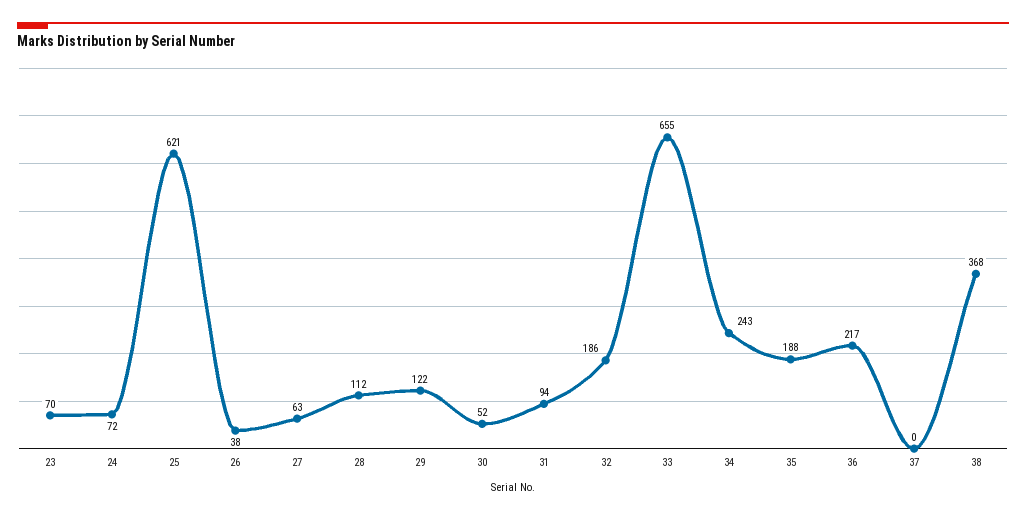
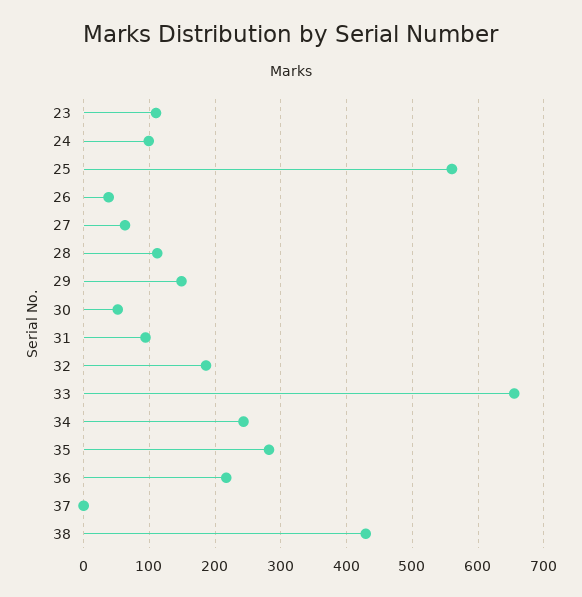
  {
-   "23": 70,
+   "23": 110,
-   "24": 72,
+   "24": 100,
-   "25": 621,
+   "25": 560,
    "26": 38,
    "27": 63,
    "28": 112,
-   "29": 122,
+   "29": 150,
    "30": 52,
    "31": 94,
    "32": 186,
    "33": 655,
    "34": 243,
-   "35": 188,
+   "35": 280,
    "36": 217,
    "37": 0,
-   "38": 368
+   "38": 430
  }

